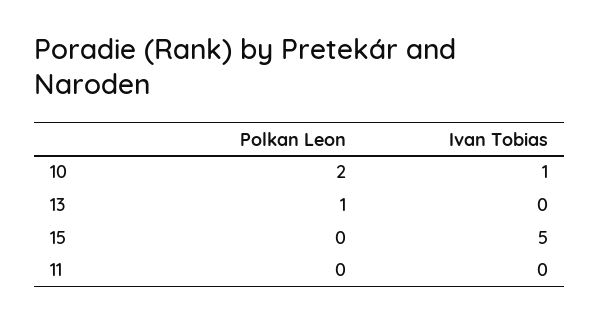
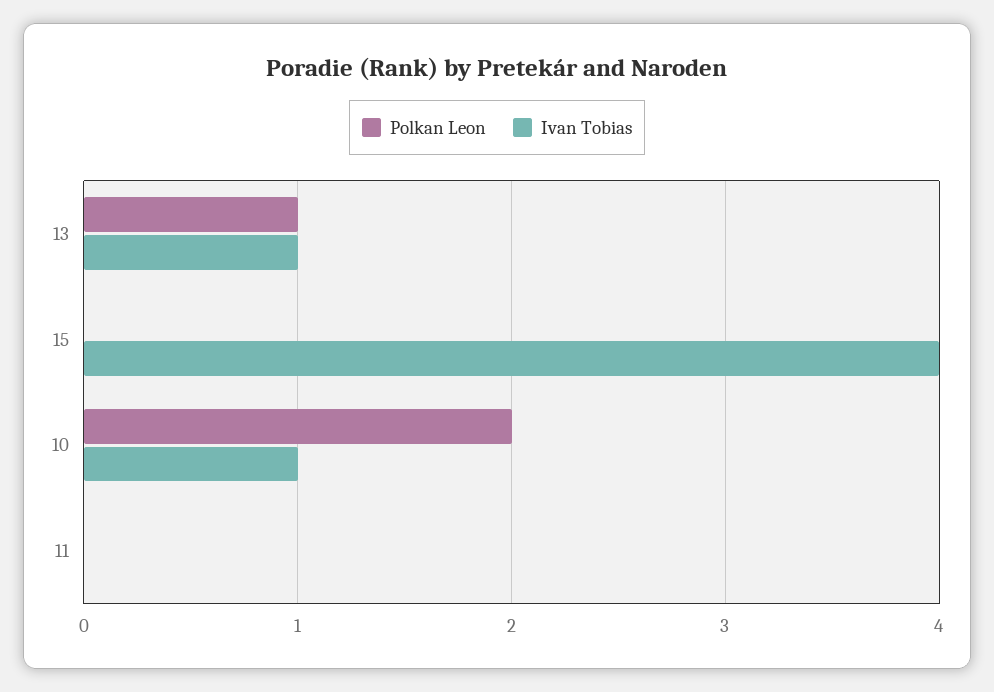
  {
    "Polkan Leon": {
      "10": 2,
      "13": 1,
      "15": 0,
      "11": 0
    },
    "Ivan Tobias": {
      "10": 1,
-     "13": 0,
+     "13": 1,
-     "15": 5,
+     "15": 4,
      "11": 0
    }
  }

